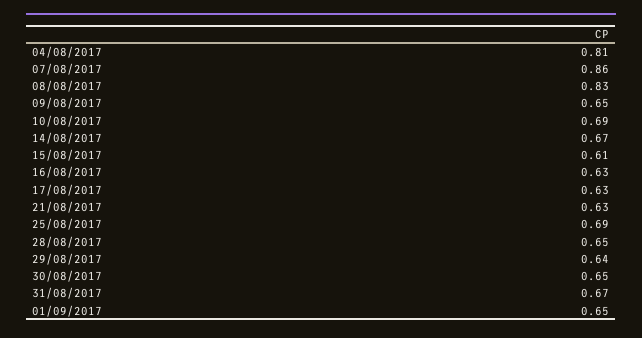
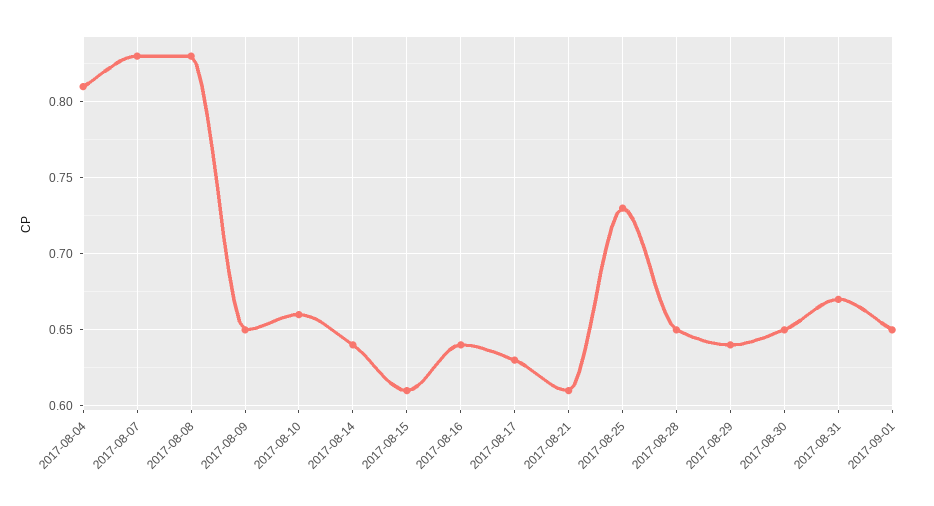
  {
    "04/08/2017": 0.81,
-   "07/08/2017": 0.86,
+   "07/08/2017": 0.83,
    "08/08/2017": 0.83,
    "09/08/2017": 0.65,
-   "10/08/2017": 0.69,
+   "10/08/2017": 0.66,
-   "14/08/2017": 0.67,
+   "14/08/2017": 0.64,
    "15/08/2017": 0.61,
-   "16/08/2017": 0.63,
+   "16/08/2017": 0.64,
    "17/08/2017": 0.63,
-   "21/08/2017": 0.63,
+   "21/08/2017": 0.61,
-   "25/08/2017": 0.69,
+   "25/08/2017": 0.73,
    "28/08/2017": 0.65,
    "29/08/2017": 0.64,
    "30/08/2017": 0.65,
    "31/08/2017": 0.67,
    "01/09/2017": 0.65
  }

